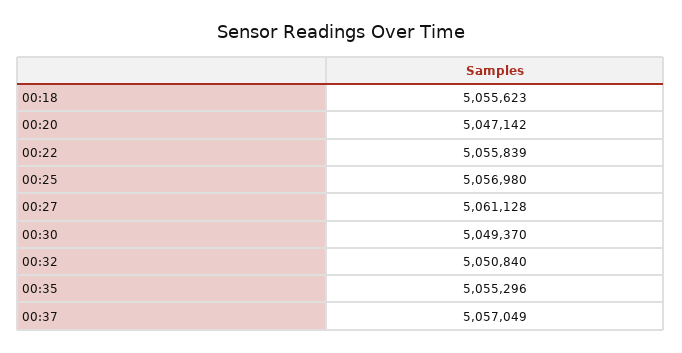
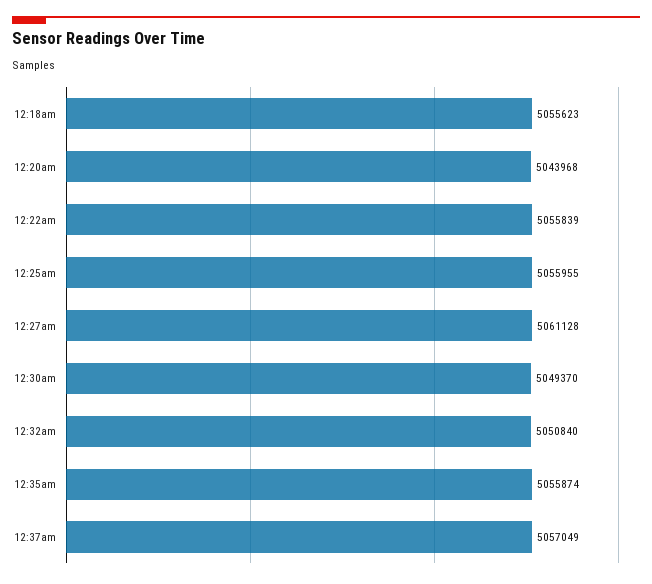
  {
    "00:18": 5055623,
-   "00:20": 5047142,
+   "00:20": 5043968,
    "00:22": 5055839,
-   "00:25": 5056980,
+   "00:25": 5055955,
    "00:27": 5061128,
    "00:30": 5049370,
    "00:32": 5050840,
-   "00:35": 5055296,
+   "00:35": 5055874,
    "00:37": 5057049
  }

